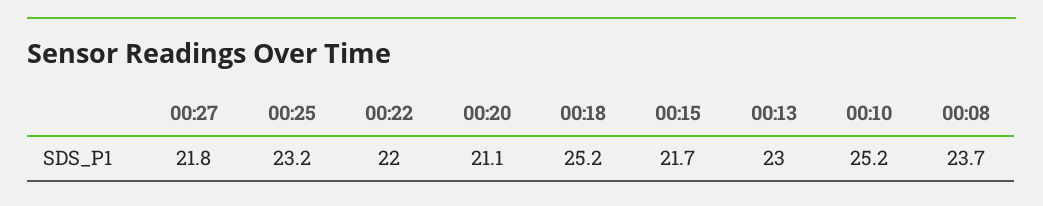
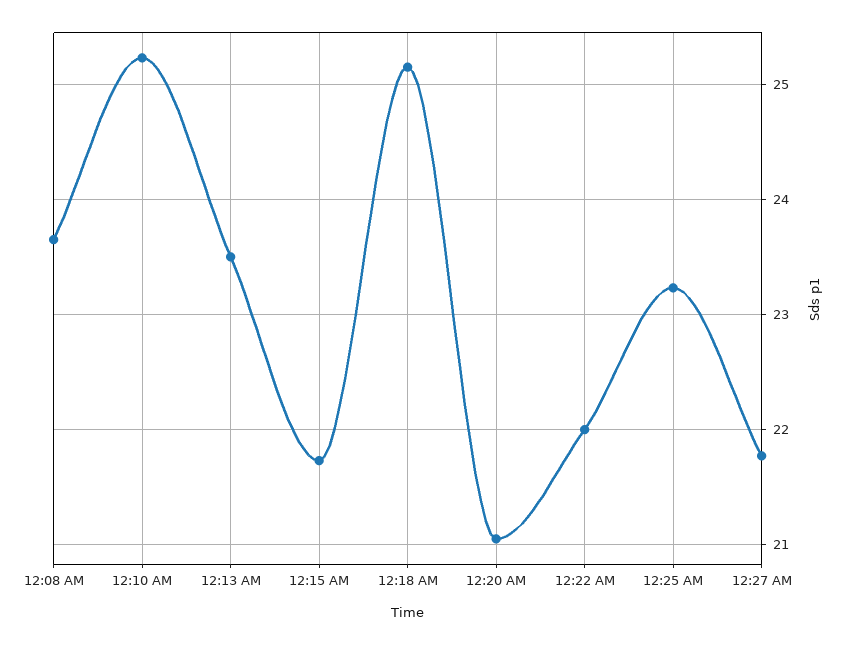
  {
    "00:27": 21.8,
    "00:25": 23.2,
    "00:22": 22,
    "00:20": 21.1,
    "00:18": 25.2,
    "00:15": 21.7,
-   "00:13": 23,
+   "00:13": 23.5,
    "00:10": 25.2,
    "00:08": 23.7
  }

